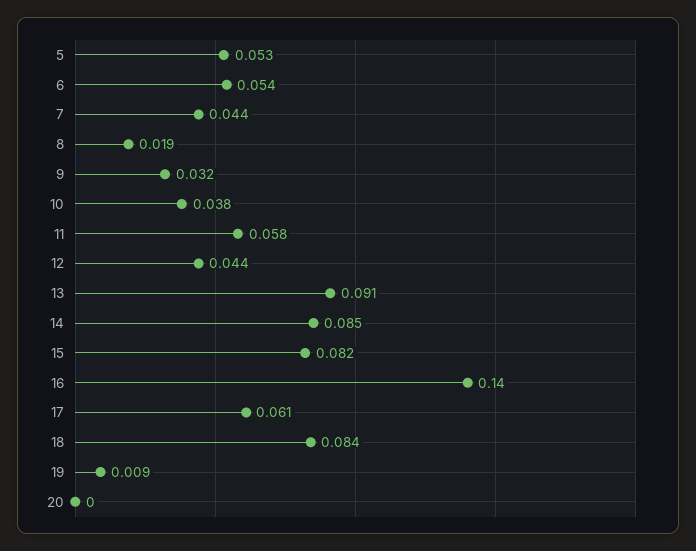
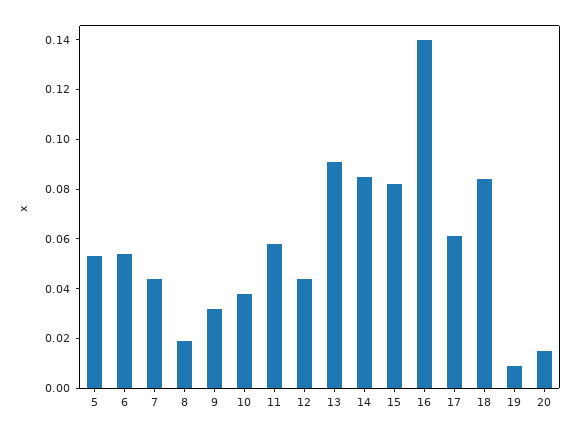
  {
    "5": 0.053,
    "6": 0.054,
    "7": 0.044,
    "8": 0.019,
    "9": 0.032,
    "10": 0.038,
    "11": 0.058,
    "12": 0.044,
    "13": 0.091,
    "14": 0.085,
    "15": 0.082,
    "16": 0.14,
    "17": 0.061,
    "18": 0.084,
    "19": 0.009,
-   "20": 0
+   "20": 0.015
  }

